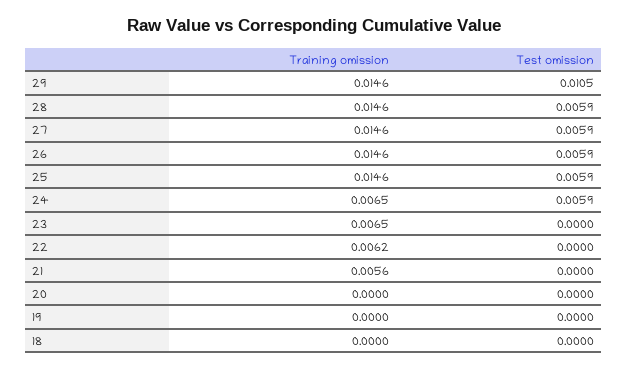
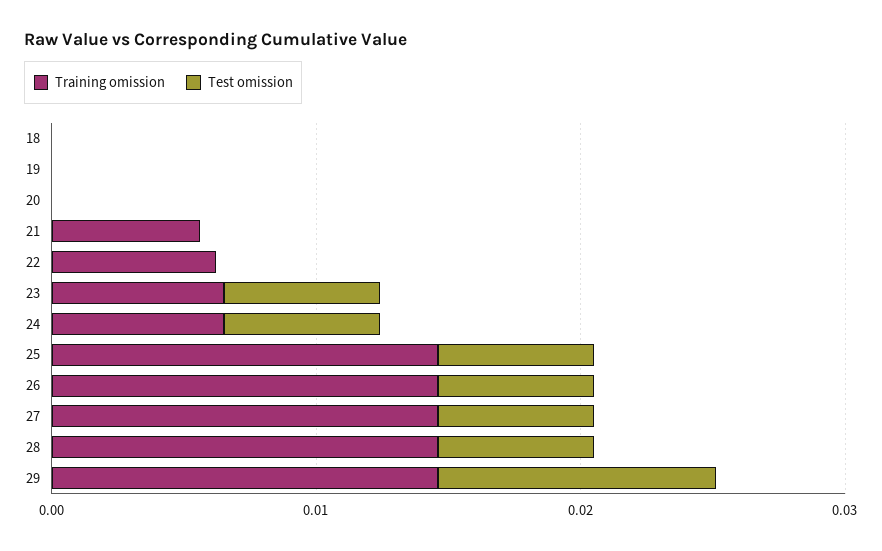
  {
    "Training omission": {
      "29": 0.0146,
      "28": 0.0146,
      "27": 0.0146,
      "26": 0.0146,
      "25": 0.0146,
      "24": 0.0065,
      "23": 0.0065,
      "22": 0.0062,
      "21": 0.0056,
      "20": 0,
      "19": 0,
      "18": 0
    },
    "Test omission": {
      "29": 0.0105,
      "28": 0.0059,
      "27": 0.0059,
      "26": 0.0059,
      "25": 0.0059,
      "24": 0.0059,
-     "23": 0,
+     "23": 0.006,
      "22": 0,
      "21": 0,
      "20": 0,
      "19": 0,
      "18": 0
    }
  }

